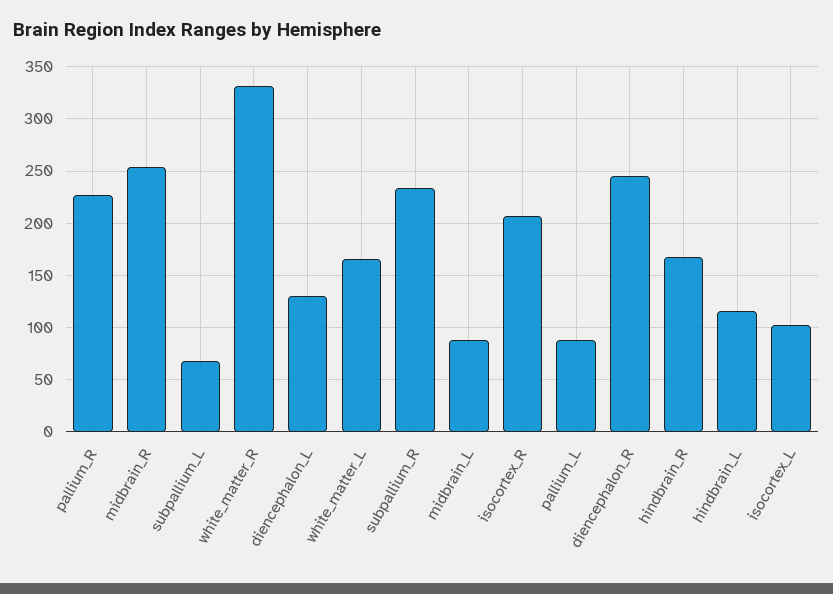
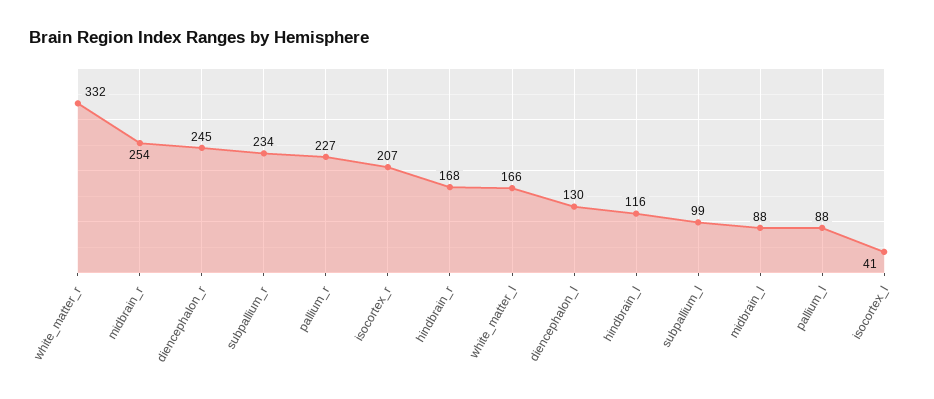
  {
    "pallium_R": 227,
    "midbrain_R": 254,
-   "subpallium_L": 70,
+   "subpallium_L": 99,
    "white_matter_R": 332,
    "diencephalon_L": 130,
    "white_matter_L": 166,
    "subpallium_R": 234,
    "midbrain_L": 88,
    "isocortex_R": 207,
    "pallium_L": 88,
    "diencephalon_R": 245,
    "hindbrain_R": 168,
    "hindbrain_L": 116,
-   "isocortex_L": 100
+   "isocortex_L": 41
  }

